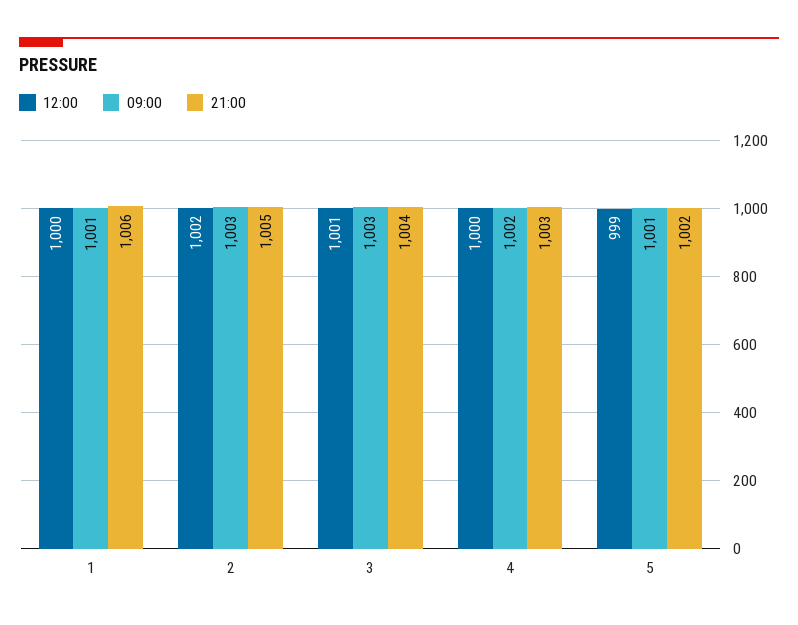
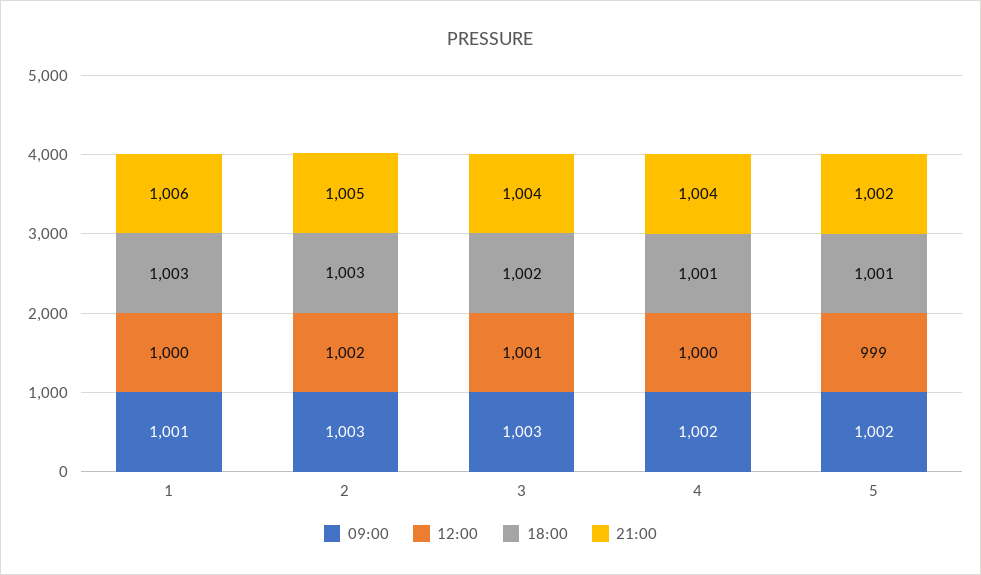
  {
    "12:00": {
      "1": 1000,
      "2": 1002,
      "3": 1001,
      "4": 1000,
      "5": 999
    },
    "09:00": {
      "1": 1001,
      "2": 1003,
      "3": 1003,
      "4": 1002,
-     "5": 1001
+     "5": 1002
    },
    "21:00": {
      "1": 1006,
      "2": 1005,
      "3": 1004,
-     "4": 1003,
+     "4": 1004,
      "5": 1002
-   }
+   },
+   "18:00": {
+     "1": 1003,
+     "2": 1003,
+     "3": 1002,
+     "4": 1001,
+     "5": 1001
+   }
  }

